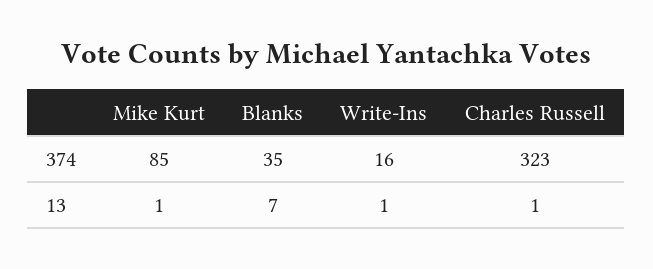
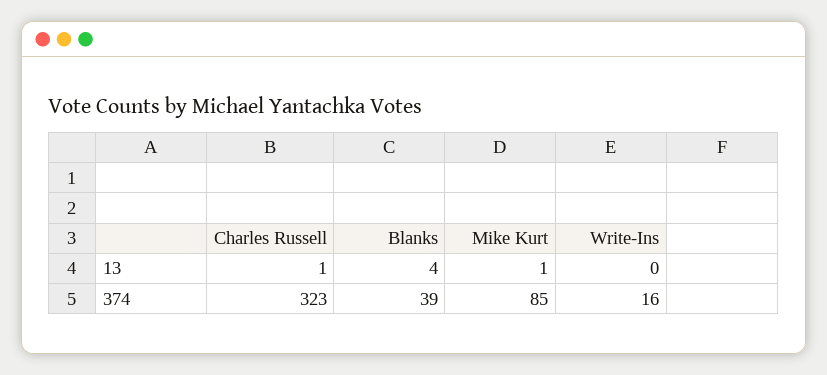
  {
    "Mike Kurt": {
      "374": 85,
      "13": 1
    },
    "Blanks": {
-     "374": 35,
+     "374": 39,
-     "13": 7
+     "13": 4
    },
    "Write-Ins": {
      "374": 16,
-     "13": 1
+     "13": 0
    },
    "Charles Russell": {
      "374": 323,
      "13": 1
    }
  }

